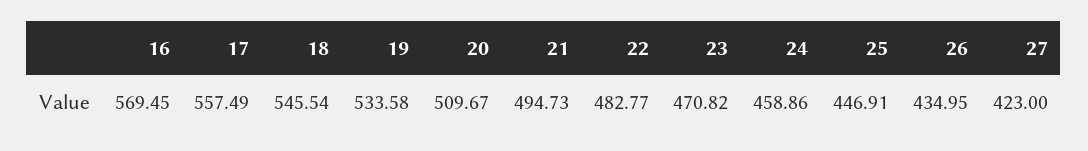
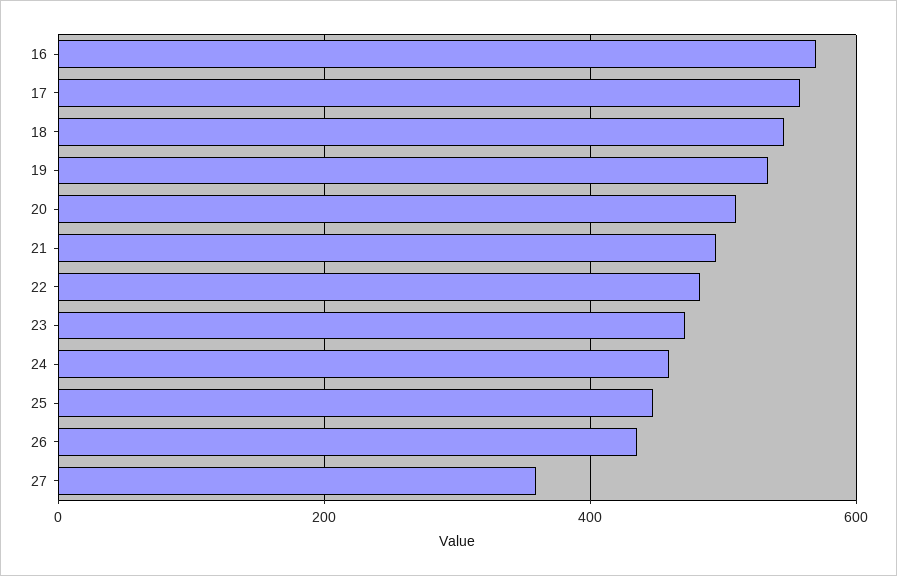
  {
    "16": 569.45,
    "17": 557.49,
    "18": 545.54,
    "19": 533.58,
    "20": 509.67,
    "21": 494.73,
    "22": 482.77,
    "23": 470.82,
    "24": 458.86,
    "25": 446.91,
    "26": 434.95,
-   "27": 423
+   "27": 360
  }

